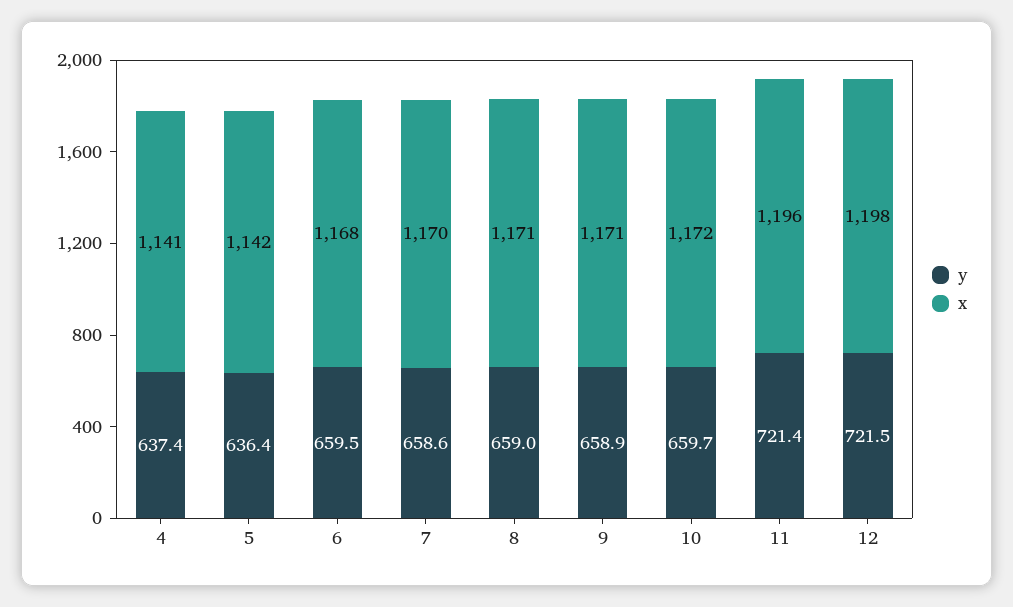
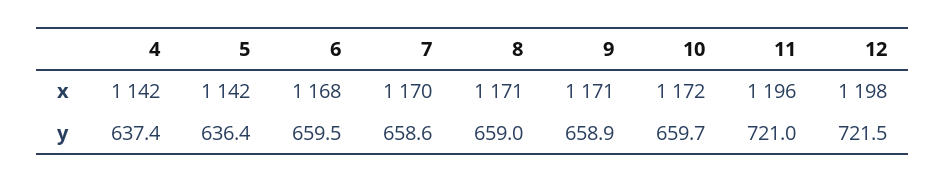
  {
    "y": {
      "4": 637.4,
      "5": 636.4,
      "6": 659.5,
      "7": 658.6,
      "8": 659,
      "9": 658.9,
      "10": 659.7,
-     "11": 721.4,
+     "11": 721,
      "12": 721.5
    },
    "x": {
-     "4": 1141,
+     "4": 1142,
      "5": 1142,
      "6": 1168,
      "7": 1170,
      "8": 1171,
      "9": 1171,
      "10": 1172,
      "11": 1196,
      "12": 1198
    }
  }

